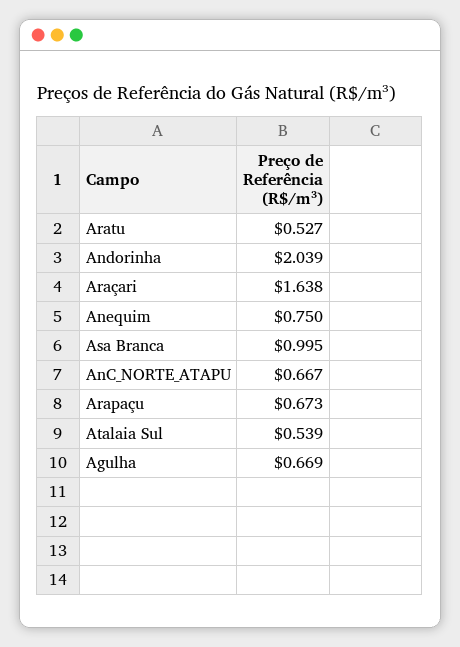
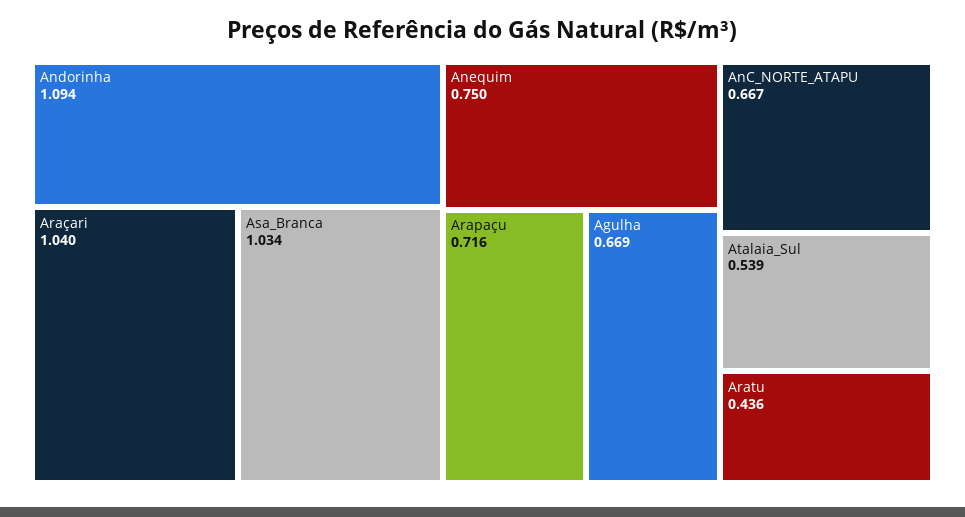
  {
-   "Aratu": 0.527,
+   "Aratu": 0.436,
-   "Andorinha": 2.039,
+   "Andorinha": 1.094,
-   "Araçari": 1.638,
+   "Araçari": 1.04,
    "Anequim": 0.75,
-   "Asa Branca": 0.995,
+   "Asa Branca": 1.034,
    "AnC_NORTE_ATAPU": 0.667,
-   "Arapaçu": 0.673,
+   "Arapaçu": 0.716,
    "Atalaia Sul": 0.539,
    "Agulha": 0.669
  }

